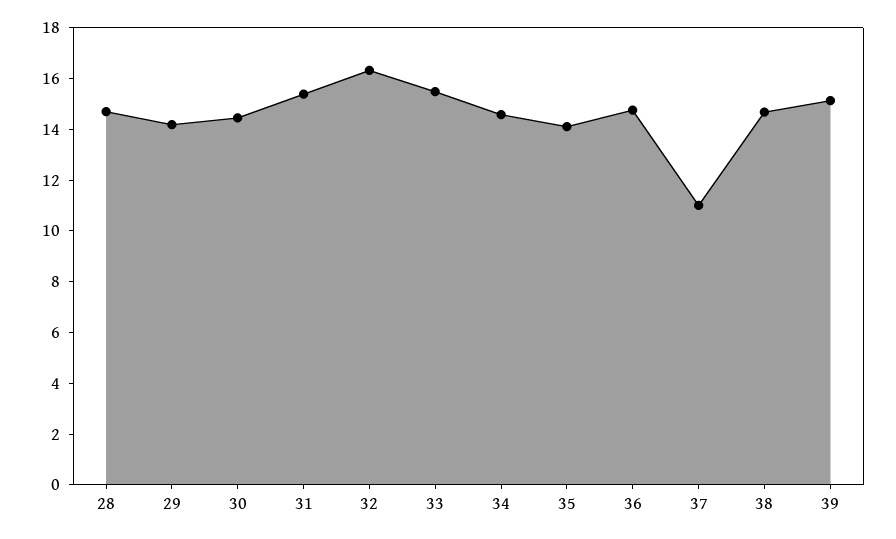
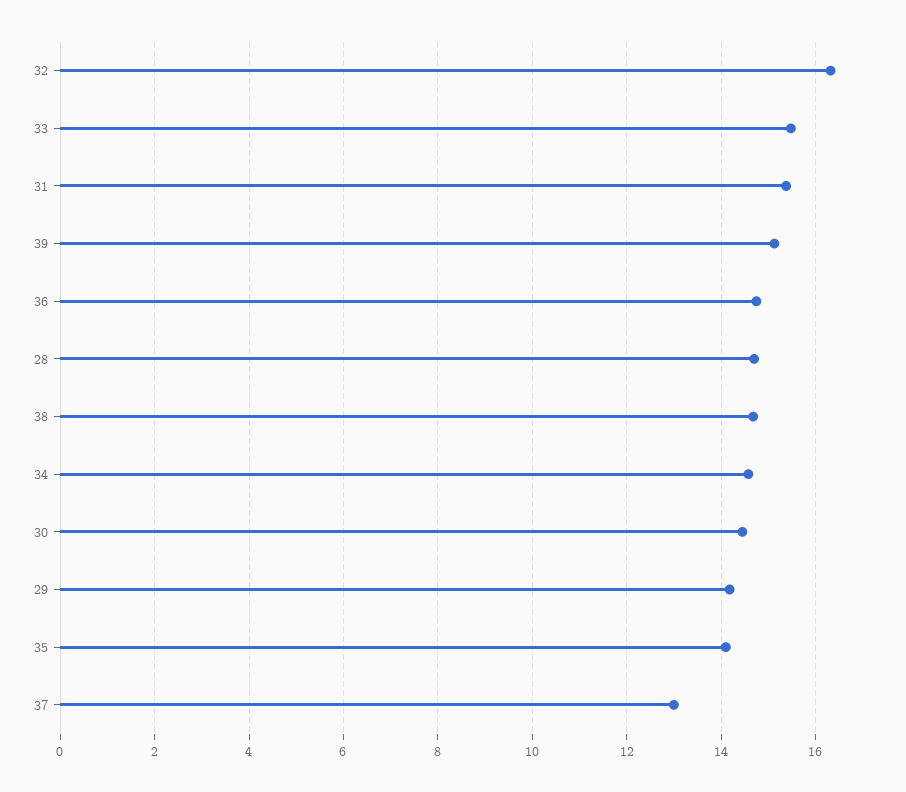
  {
    "28": 14.8,
    "29": 14.2,
    "30": 14.4,
    "31": 15.4,
    "32": 16.4,
    "33": 15.4,
    "34": 14.6,
    "35": 14.2,
    "36": 14.8,
-   "37": 11,
+   "37": 13,
    "38": 14.6,
    "39": 15.2
  }

